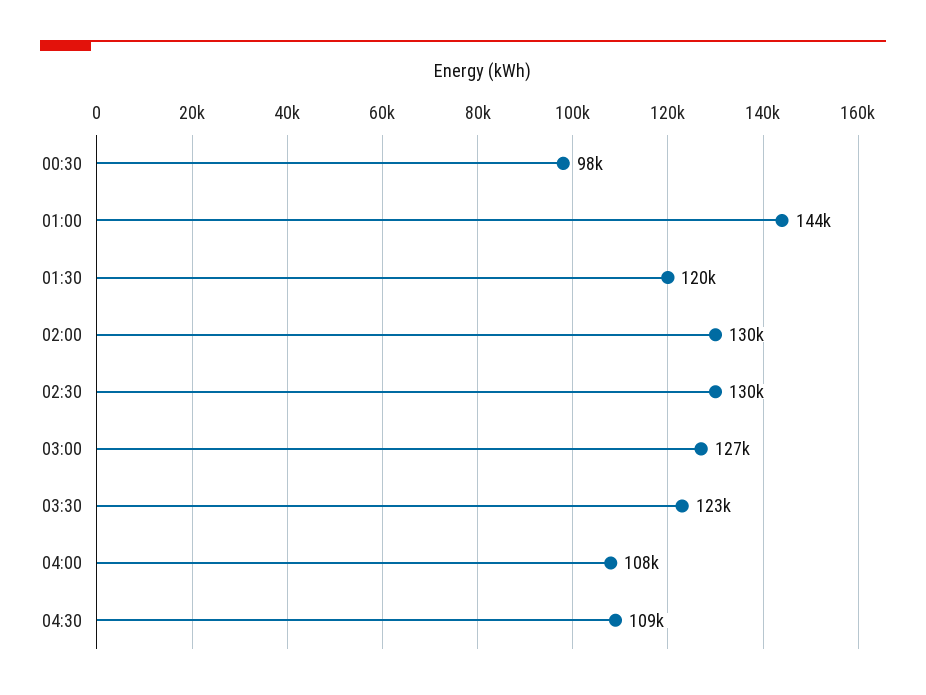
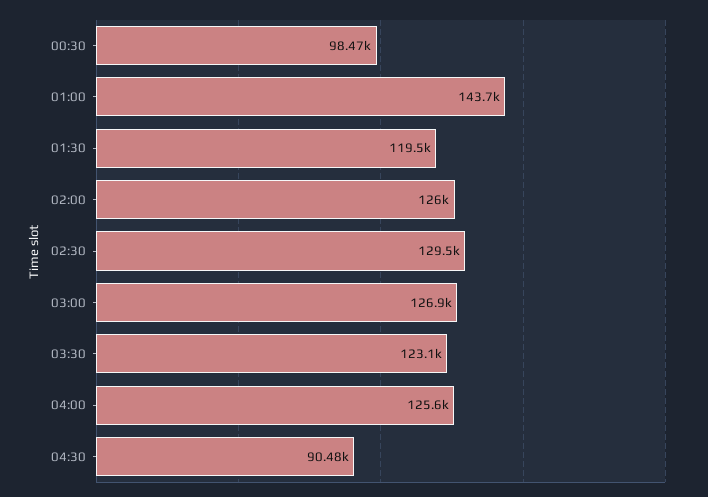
  {
    "00:30": 98470,
    "01:00": 143700,
    "01:30": 119500,
-   "02:00": 130000,
+   "02:00": 126000,
    "02:30": 129500,
    "03:00": 126900,
    "03:30": 123100,
-   "04:00": 108000,
+   "04:00": 125600,
-   "04:30": 109000
+   "04:30": 90480
  }

